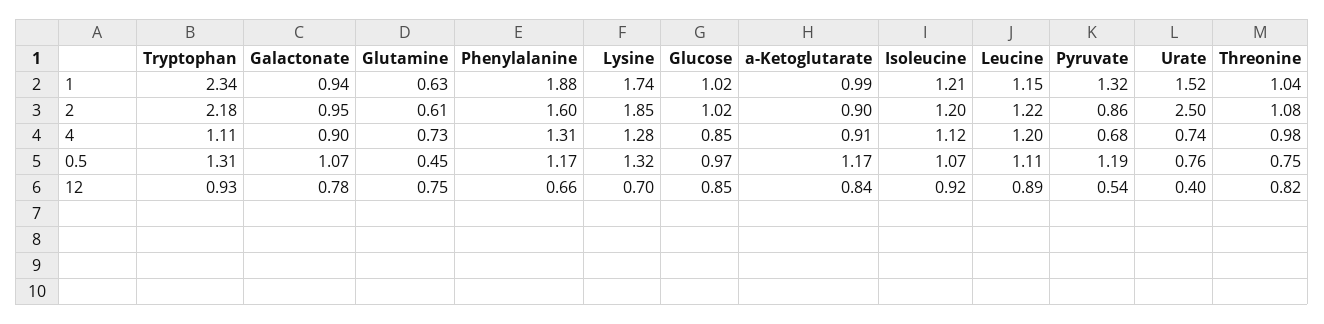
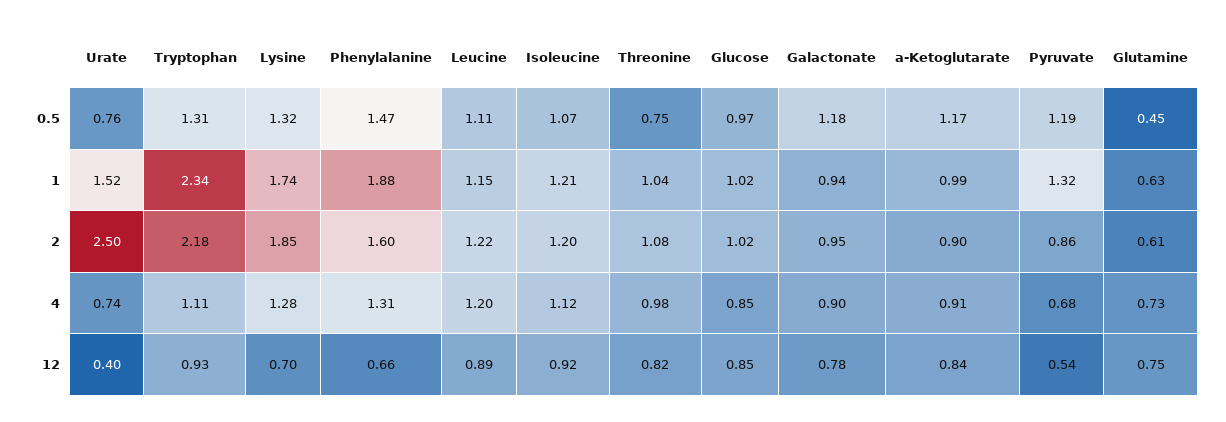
  {
    "Tryptophan": {
      "1": 2.34,
      "2": 2.18,
      "4": 1.11,
      "0.5": 1.31,
      "12": 0.93
    },
    "Galactonate": {
      "1": 0.94,
      "2": 0.95,
      "4": 0.9,
-     "0.5": 1.07,
+     "0.5": 1.18,
      "12": 0.78
    },
    "Glutamine": {
      "1": 0.63,
      "2": 0.61,
      "4": 0.73,
      "0.5": 0.45,
      "12": 0.75
    },
    "Phenylalanine": {
      "1": 1.88,
      "2": 1.6,
      "4": 1.31,
-     "0.5": 1.17,
+     "0.5": 1.47,
      "12": 0.66
    },
    "Lysine": {
      "1": 1.74,
      "2": 1.85,
      "4": 1.28,
      "0.5": 1.32,
      "12": 0.7
    },
    "Glucose": {
      "1": 1.02,
      "2": 1.02,
      "4": 0.85,
      "0.5": 0.97,
      "12": 0.85
    },
    "a-Ketoglutarate": {
      "1": 0.99,
      "2": 0.9,
      "4": 0.91,
      "0.5": 1.17,
      "12": 0.84
    },
    "Isoleucine": {
      "1": 1.21,
      "2": 1.2,
      "4": 1.12,
      "0.5": 1.07,
      "12": 0.92
    },
    "Leucine": {
      "1": 1.15,
      "2": 1.22,
      "4": 1.2,
      "0.5": 1.11,
      "12": 0.89
    },
    "Pyruvate": {
      "1": 1.32,
      "2": 0.86,
      "4": 0.68,
      "0.5": 1.19,
      "12": 0.54
    },
    "Urate": {
      "1": 1.52,
      "2": 2.5,
      "4": 0.74,
      "0.5": 0.76,
      "12": 0.4
    },
    "Threonine": {
      "1": 1.04,
      "2": 1.08,
      "4": 0.98,
      "0.5": 0.75,
      "12": 0.82
    }
  }

